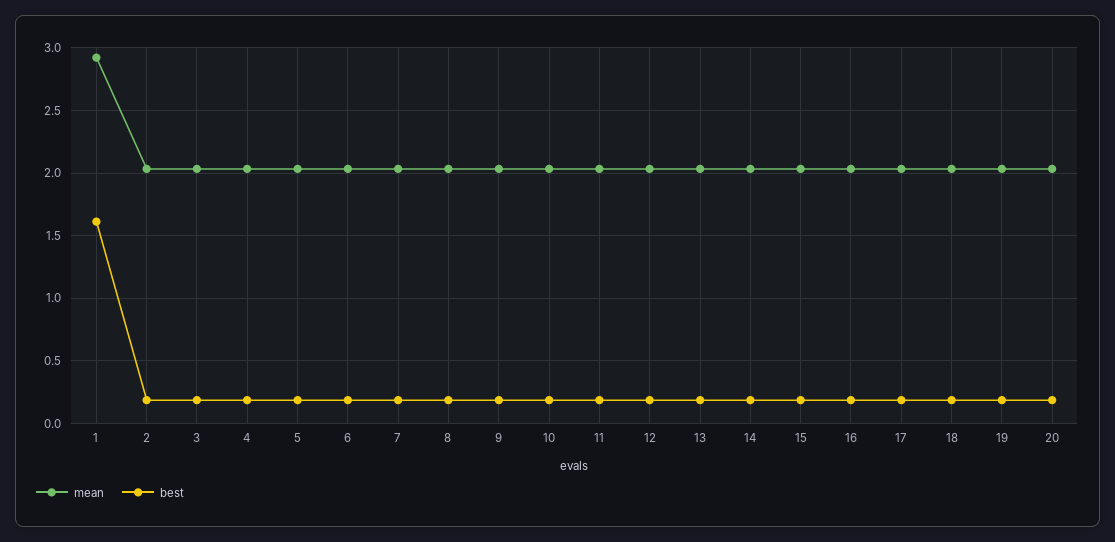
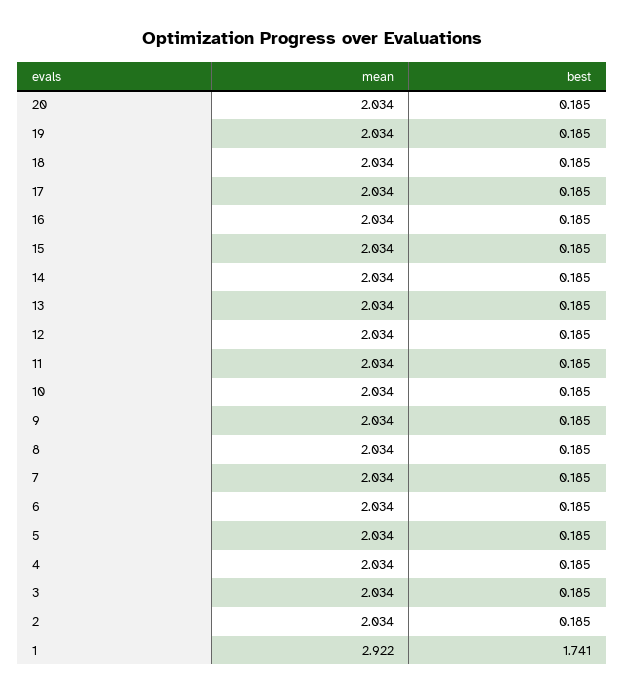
  {
    "mean": {
      "1": 2.922,
      "2": 2.034,
      "3": 2.034,
      "4": 2.034,
      "5": 2.034,
      "6": 2.034,
      "7": 2.034,
      "8": 2.034,
      "9": 2.034,
      "10": 2.034,
      "11": 2.034,
      "12": 2.034,
      "13": 2.034,
      "14": 2.034,
      "15": 2.034,
      "16": 2.034,
      "17": 2.034,
      "18": 2.034,
      "19": 2.034,
      "20": 2.034
    },
    "best": {
-     "1": 1.6,
+     "1": 1.741,
      "2": 0.185,
      "3": 0.185,
      "4": 0.185,
      "5": 0.185,
      "6": 0.185,
      "7": 0.185,
      "8": 0.185,
      "9": 0.185,
      "10": 0.185,
      "11": 0.185,
      "12": 0.185,
      "13": 0.185,
      "14": 0.185,
      "15": 0.185,
      "16": 0.185,
      "17": 0.185,
      "18": 0.185,
      "19": 0.185,
      "20": 0.185
    }
  }

